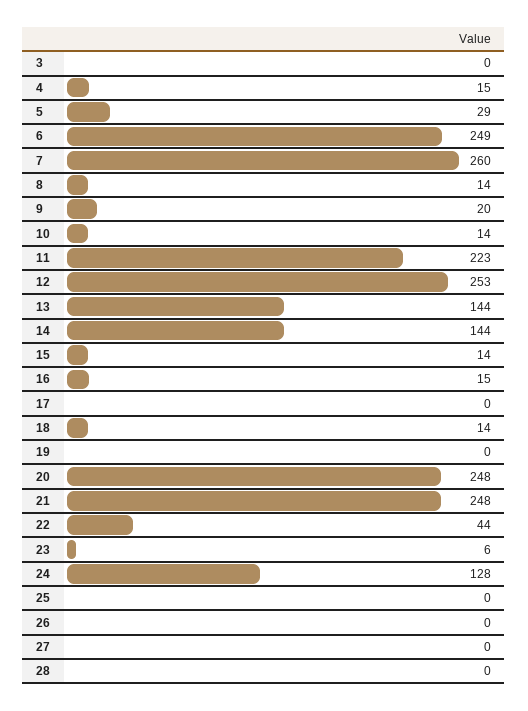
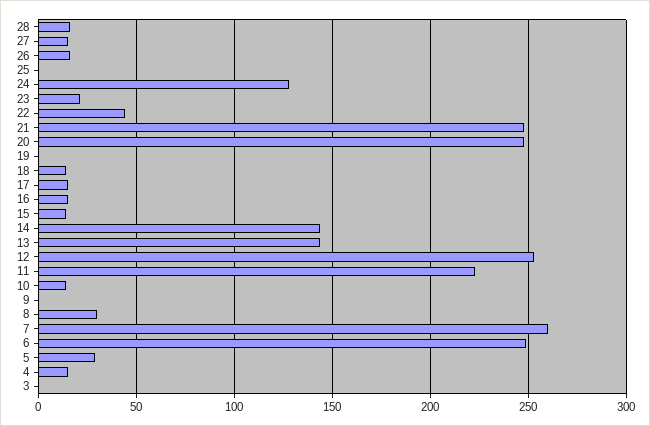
  {
    "3": 0,
    "4": 15,
    "5": 29,
    "6": 249,
    "7": 260,
-   "8": 14,
+   "8": 30,
-   "9": 20,
+   "9": 0,
    "10": 14,
    "11": 223,
    "12": 253,
    "13": 144,
    "14": 144,
    "15": 14,
    "16": 15,
-   "17": 0,
+   "17": 15,
    "18": 14,
    "19": 0,
    "20": 248,
    "21": 248,
    "22": 44,
-   "23": 6,
+   "23": 20,
    "24": 128,
    "25": 0,
-   "26": 0,
+   "26": 15,
-   "27": 0,
+   "27": 15,
-   "28": 0
+   "28": 15
  }

